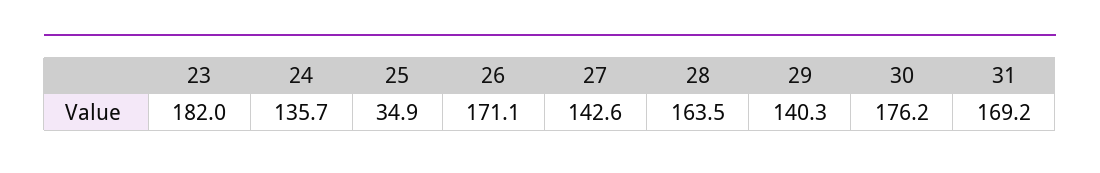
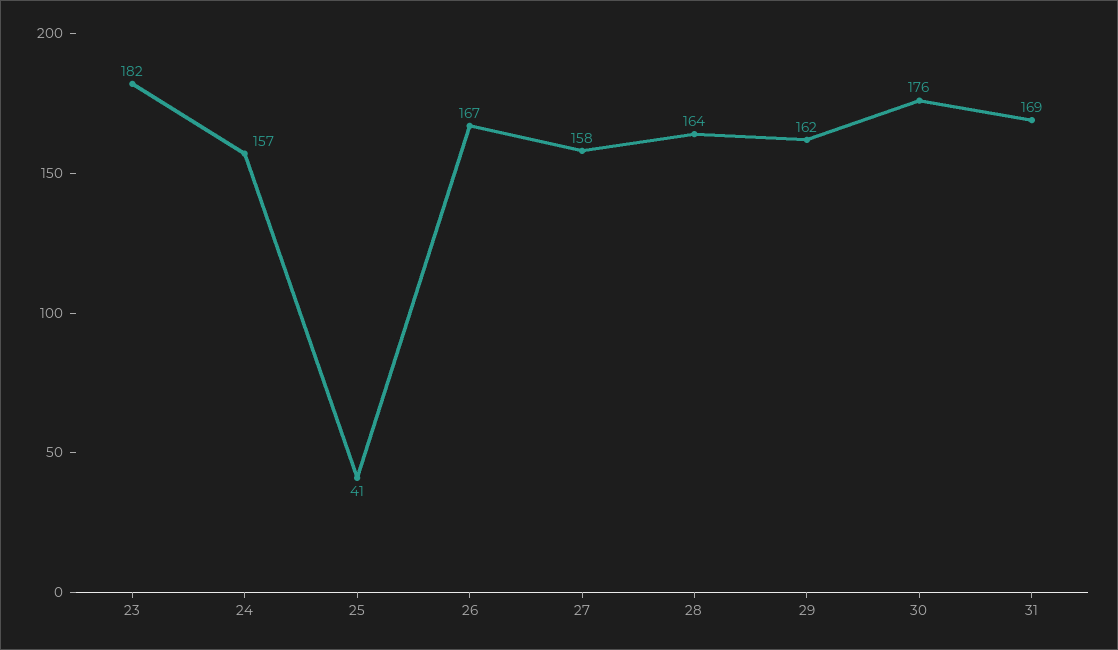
  {
    "23": 182,
-   "24": 135.7,
+   "24": 157,
-   "25": 34.9,
+   "25": 41,
-   "26": 171.1,
+   "26": 167,
-   "27": 142.6,
+   "27": 158,
    "28": 163.5,
-   "29": 140.3,
+   "29": 162,
    "30": 176.2,
    "31": 169.2
  }

